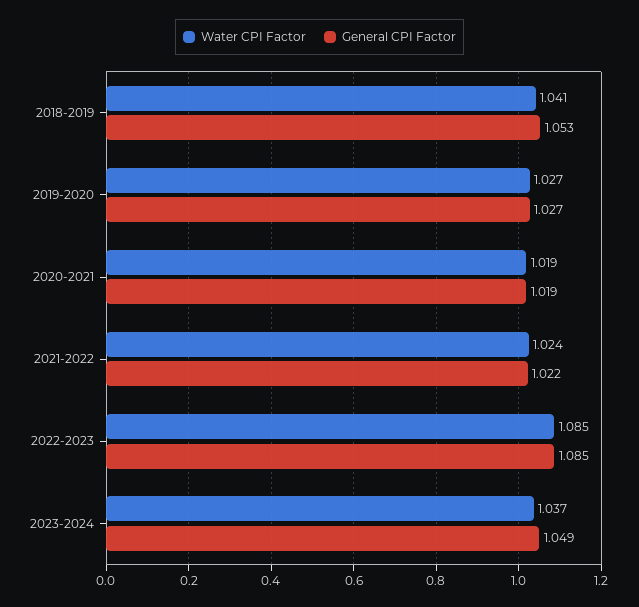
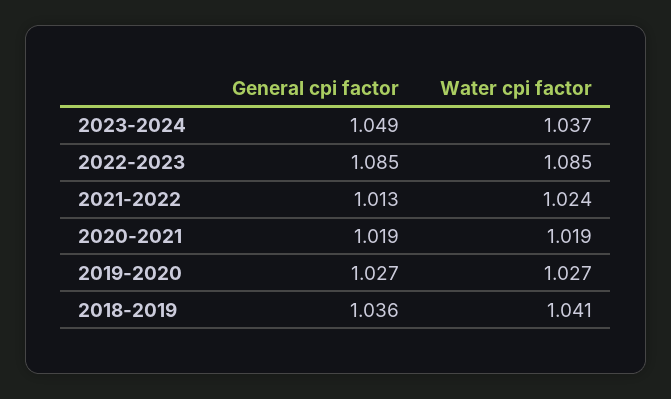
  {
    "Water CPI Factor": {
      "2018-2019": 1.041,
      "2019-2020": 1.027,
      "2020-2021": 1.019,
      "2021-2022": 1.024,
      "2022-2023": 1.085,
      "2023-2024": 1.037
    },
    "General CPI Factor": {
-     "2018-2019": 1.053,
+     "2018-2019": 1.036,
      "2019-2020": 1.027,
      "2020-2021": 1.019,
-     "2021-2022": 1.022,
+     "2021-2022": 1.013,
      "2022-2023": 1.085,
      "2023-2024": 1.049
    }
  }

